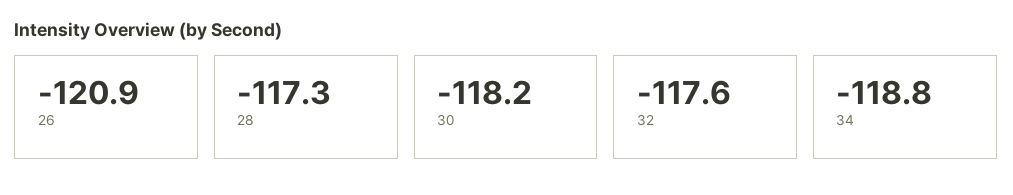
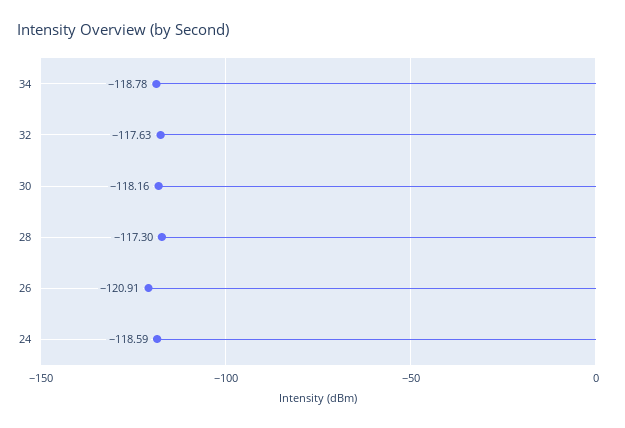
  {
    "26": -120.91,
    "28": -117.3,
    "30": -118.16,
    "32": -117.63,
-   "34": -118.78
+   "34": -118.78,
+   "24": -118.59
  }

